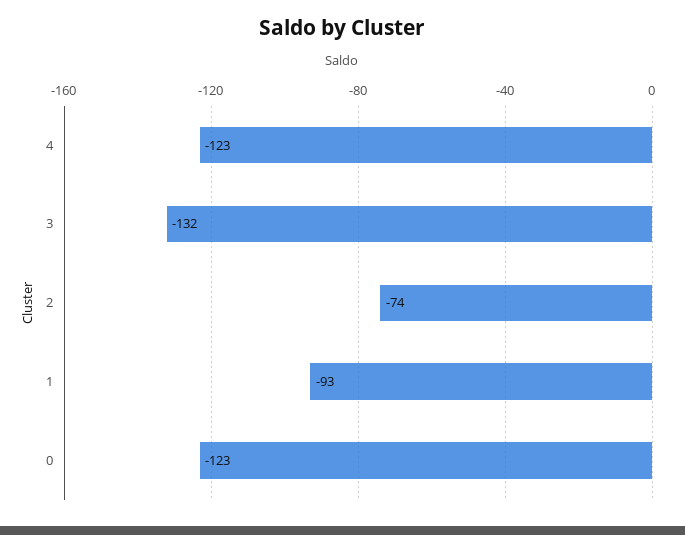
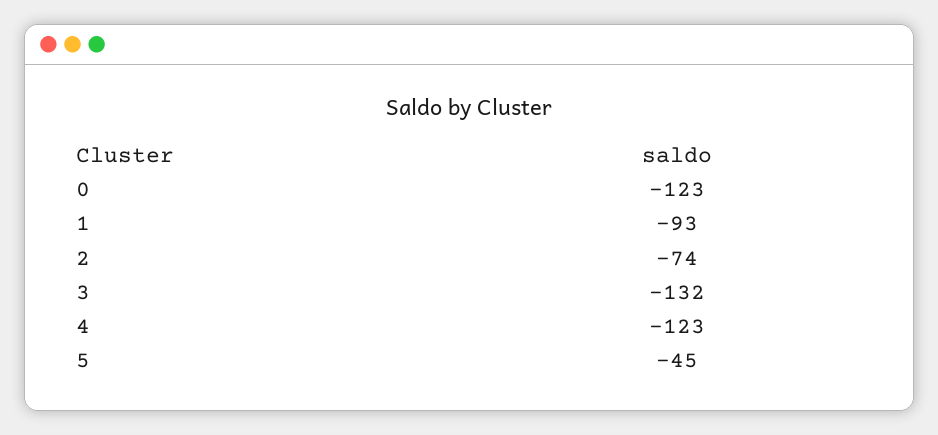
  {
    "4": -123,
    "3": -132,
    "2": -74,
    "1": -93,
-   "0": -123
+   "0": -123,
+   "5": -45
  }

